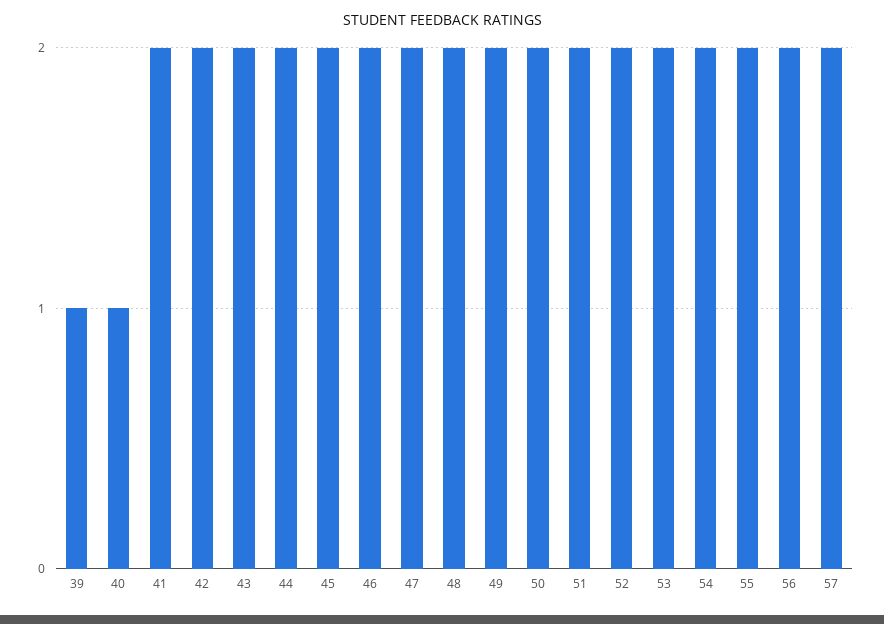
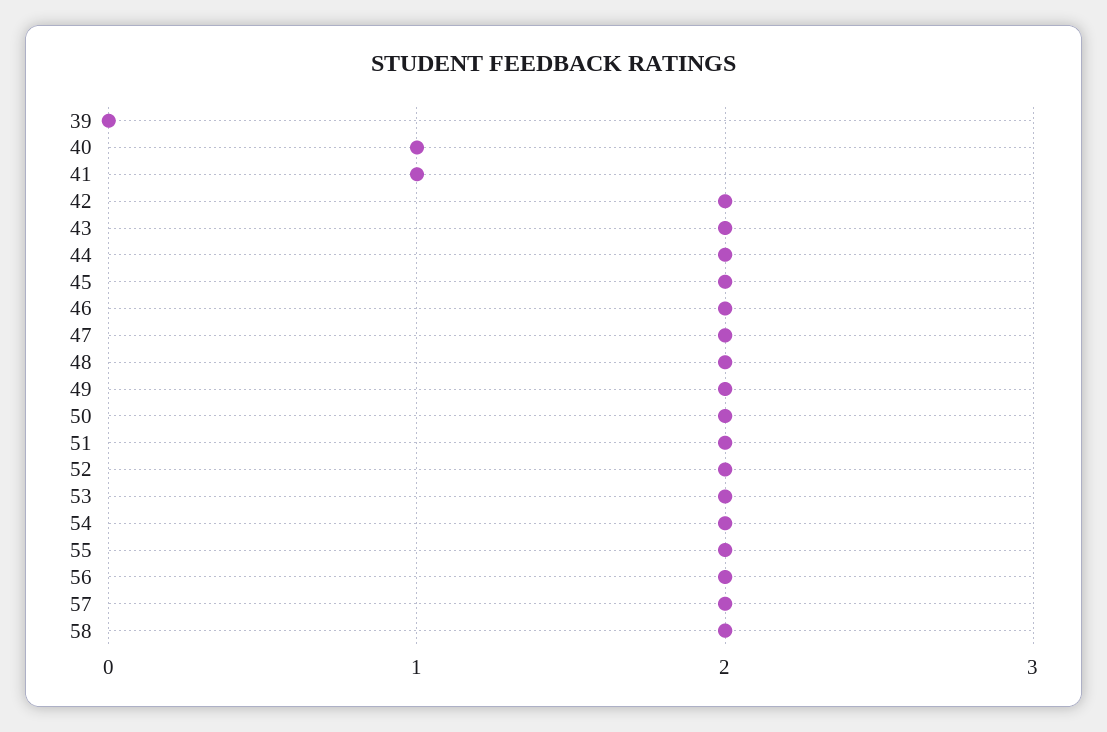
  {
-   "39": 1,
+   "39": 0,
    "40": 1,
-   "41": 2,
+   "41": 1,
    "42": 2,
    "43": 2,
    "44": 2,
    "45": 2,
    "46": 2,
    "47": 2,
    "48": 2,
    "49": 2,
    "50": 2,
    "51": 2,
    "52": 2,
    "53": 2,
    "54": 2,
    "55": 2,
    "56": 2,
-   "57": 2
+   "57": 2,
+   "58": 2
  }

